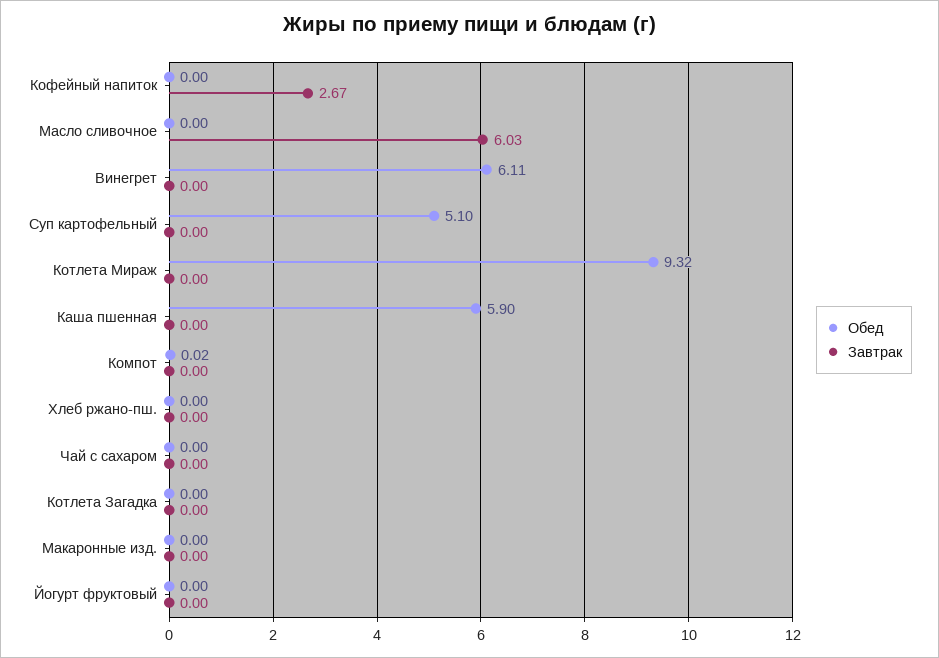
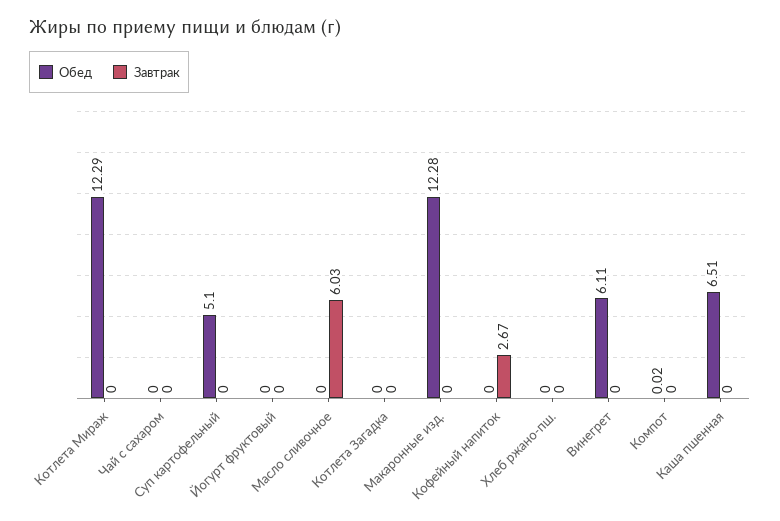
  {
    "Обед": {
      "Кофейный напиток": 0,
      "Масло сливочное": 0,
      "Винегрет": 6.11,
      "Суп картофельный": 5.1,
-     "Котлета Мираж": 9.32,
+     "Котлета Мираж": 12.29,
-     "Каша пшенная": 5.9,
+     "Каша пшенная": 6.51,
      "Компот": 0.02,
      "Хлеб ржано-пш.": 0,
      "Чай с сахаром": 0,
      "Котлета Загадка": 0,
-     "Макаронные изд.": 0,
+     "Макаронные изд.": 12.28,
      "Йогурт фруктовый": 0
    },
    "Завтрак": {
      "Кофейный напиток": 2.67,
      "Масло сливочное": 6.03,
      "Винегрет": 0,
      "Суп картофельный": 0,
      "Котлета Мираж": 0,
      "Каша пшенная": 0,
      "Компот": 0,
      "Хлеб ржано-пш.": 0,
      "Чай с сахаром": 0,
      "Котлета Загадка": 0,
      "Макаронные изд.": 0,
      "Йогурт фруктовый": 0
    }
  }

